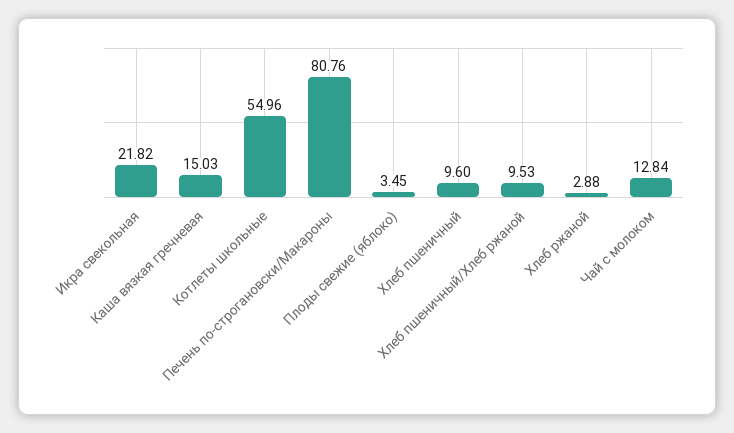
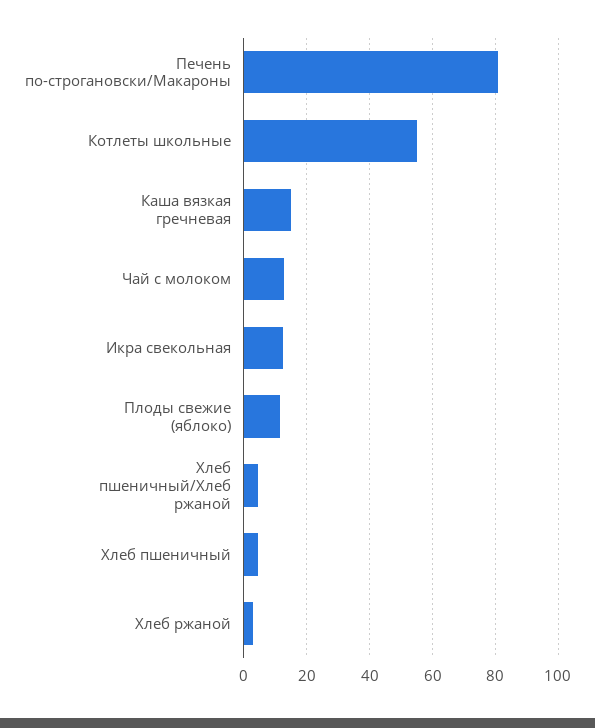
  {
-   "Икра свекольная": 21.82,
+   "Икра свекольная": 12,
    "Каша вязкая гречневая": 15.03,
    "Котлеты школьные": 54.96,
    "Печень по-строгановски/Макароны": 80.76,
-   "Плоды свежие (яблоко)": 3.45,
+   "Плоды свежие (яблоко)": 12,
-   "Хлеб пшеничный": 9.6,
+   "Хлеб пшеничный": 4,
-   "Хлеб пшеничный/Хлеб ржаной": 9.53,
+   "Хлеб пшеничный/Хлеб ржаной": 4,
    "Хлеб ржаной": 2.88,
    "Чай с молоком": 12.84
  }

